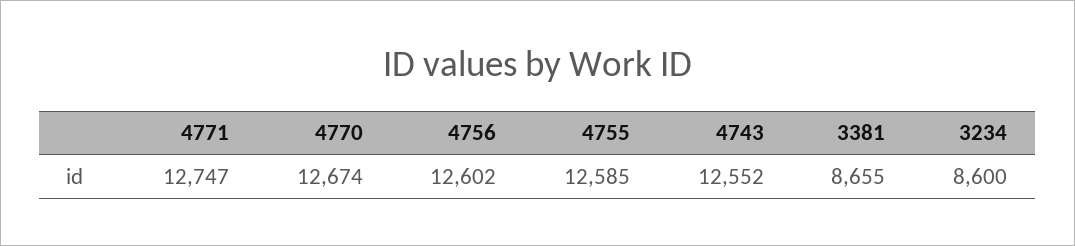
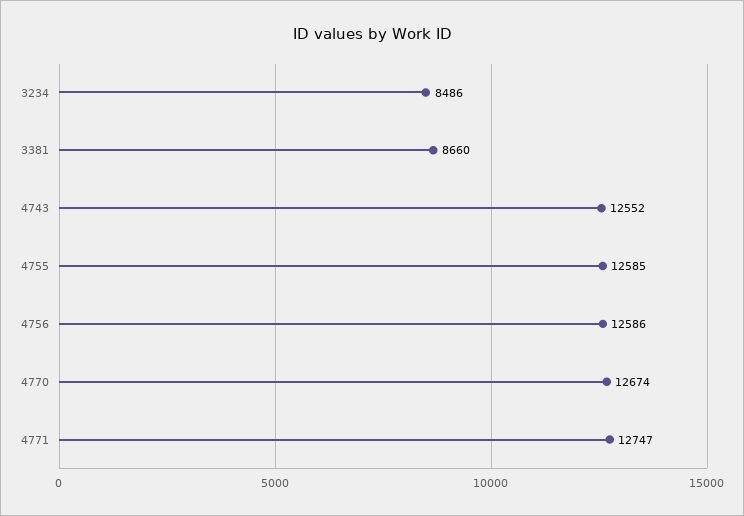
  {
    "4771": 12747,
    "4770": 12674,
-   "4756": 12602,
+   "4756": 12586,
    "4755": 12585,
    "4743": 12552,
-   "3381": 8655,
+   "3381": 8660,
-   "3234": 8600
+   "3234": 8486
  }

